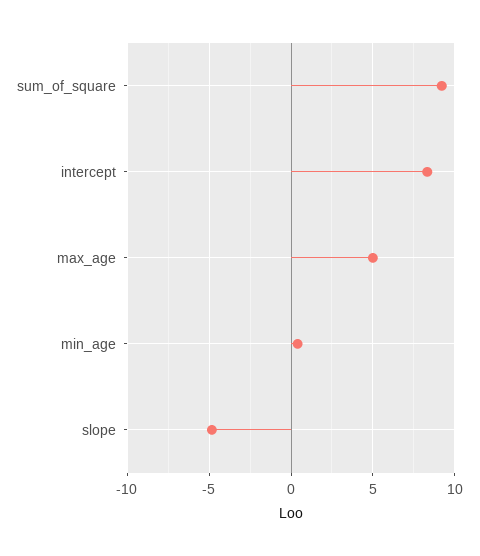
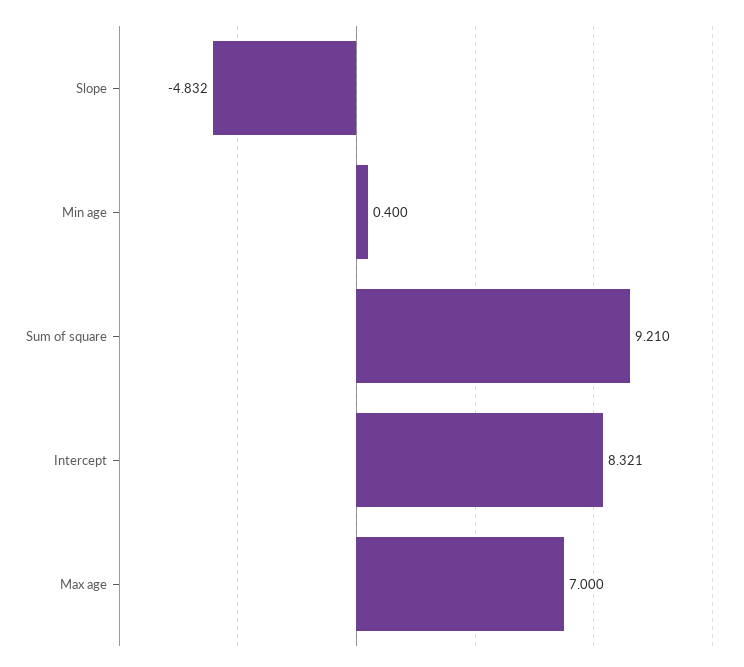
  {
    "sum_of_square": 9.21,
    "intercept": 8.321,
-   "max_age": 5,
+   "max_age": 7,
    "min_age": 0.4,
    "slope": -4.832
  }

